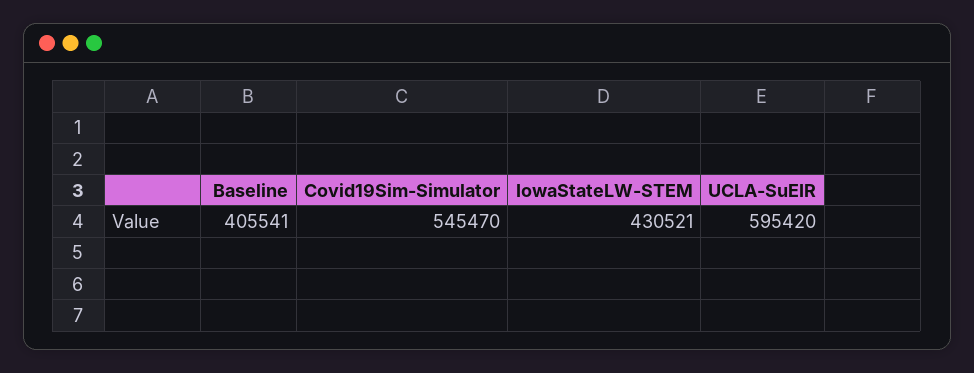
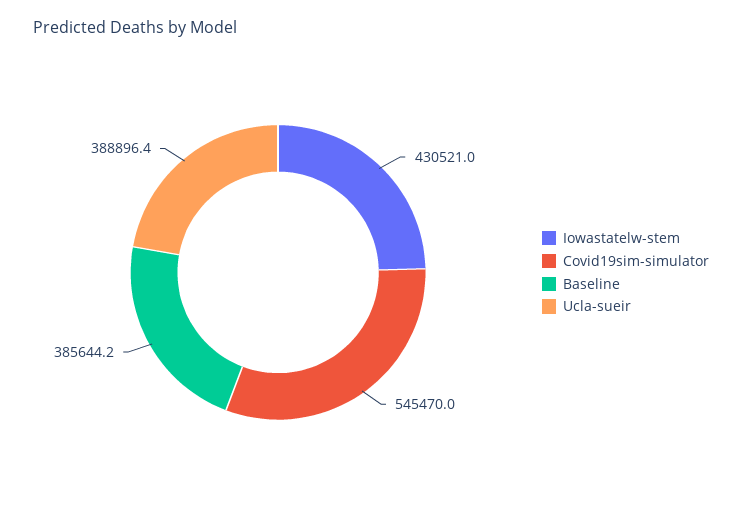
  {
-   "Baseline": 405541,
+   "Baseline": 385644.2,
    "Covid19Sim-Simulator": 545470,
    "IowaStateLW-STEM": 430521,
-   "UCLA-SuEIR": 595420
+   "UCLA-SuEIR": 388896.4
  }

